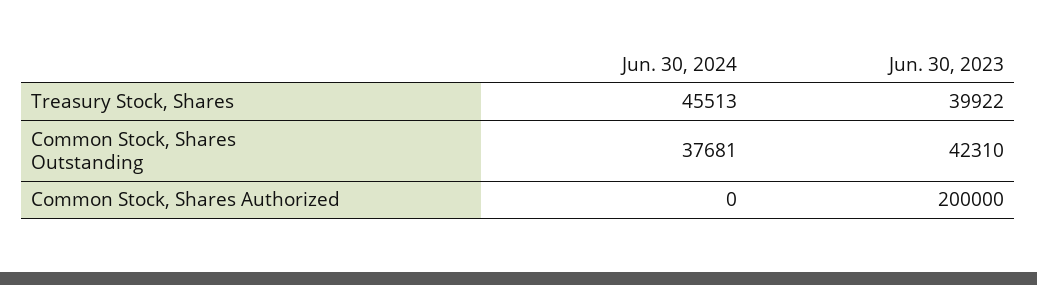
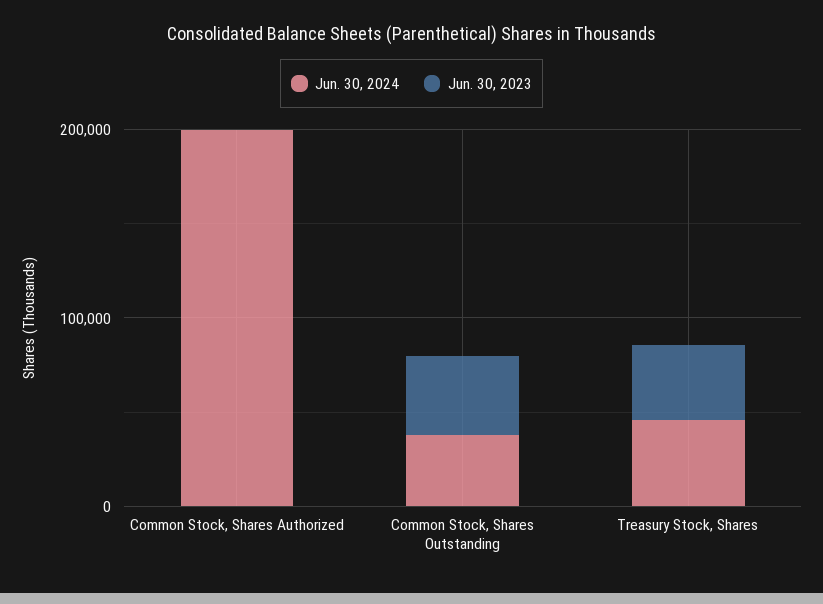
  {
    "Jun. 30, 2024": {
      "Treasury Stock, Shares": 45513,
      "Common Stock, Shares Outstanding": 37681,
-     "Common Stock, Shares Authorized": 0
+     "Common Stock, Shares Authorized": 200000
    },
    "Jun. 30, 2023": {
      "Treasury Stock, Shares": 39922,
      "Common Stock, Shares Outstanding": 42310,
-     "Common Stock, Shares Authorized": 200000
+     "Common Stock, Shares Authorized": 0
    }
  }

